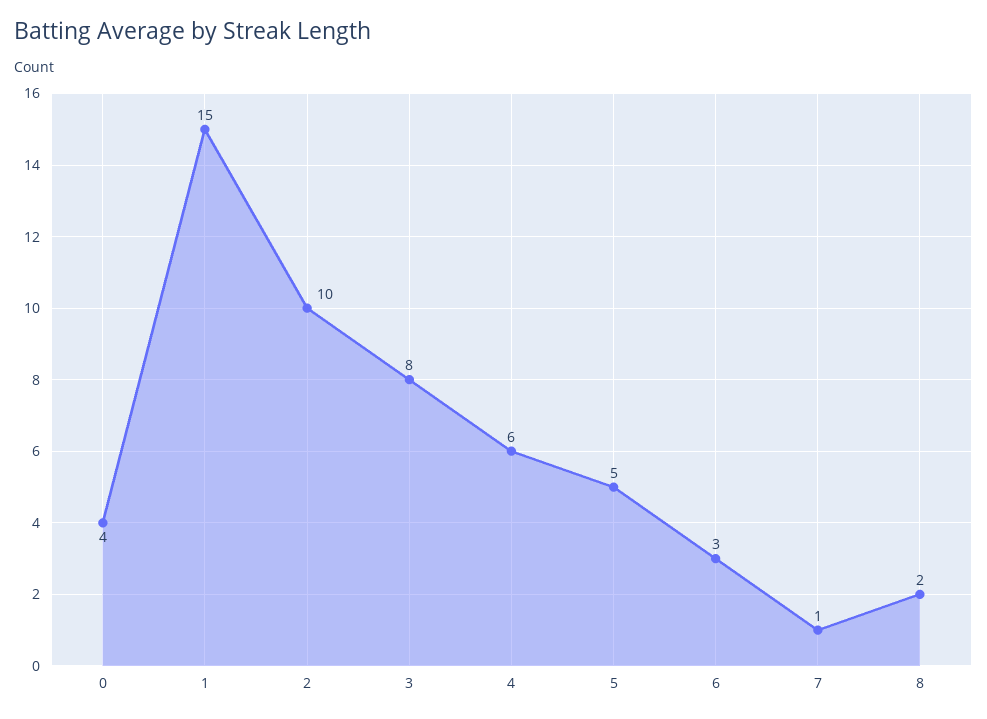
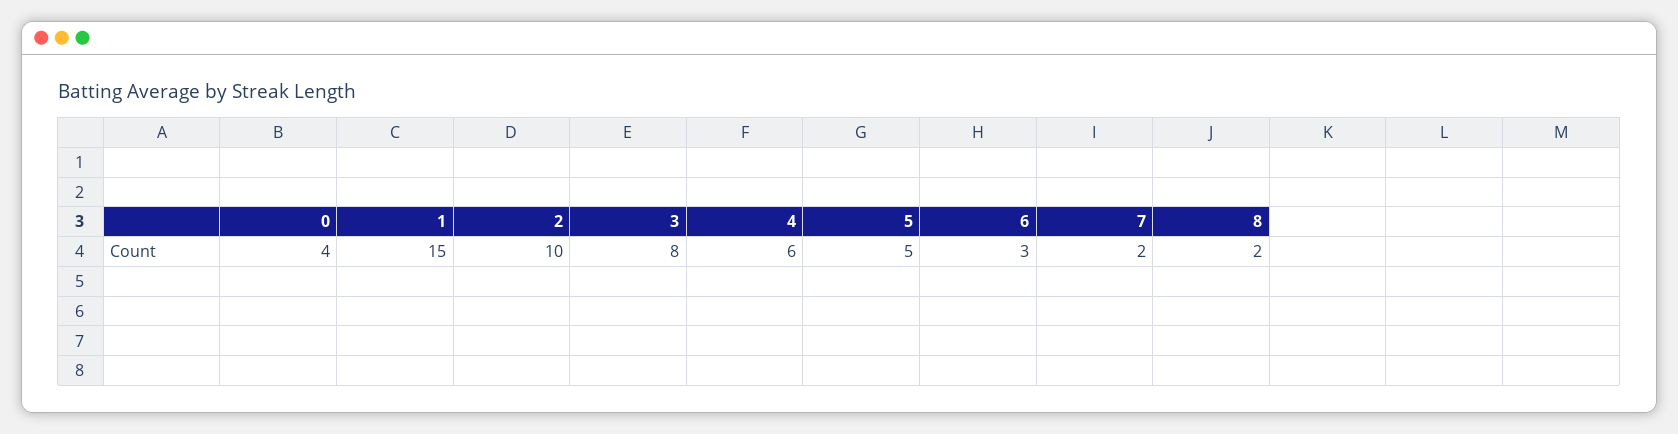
  {
    "0": 4,
    "1": 15,
    "2": 10,
    "3": 8,
    "4": 6,
    "5": 5,
    "6": 3,
-   "7": 1,
+   "7": 2,
    "8": 2
  }

